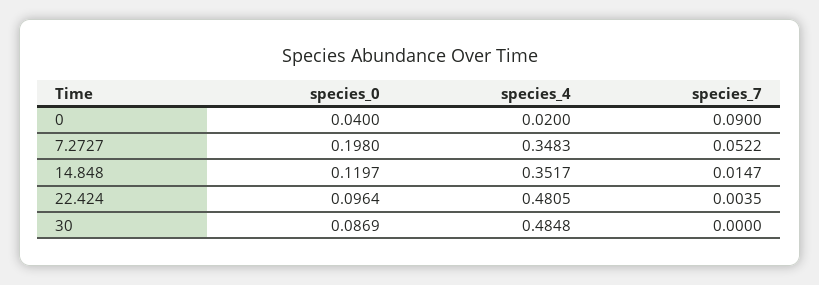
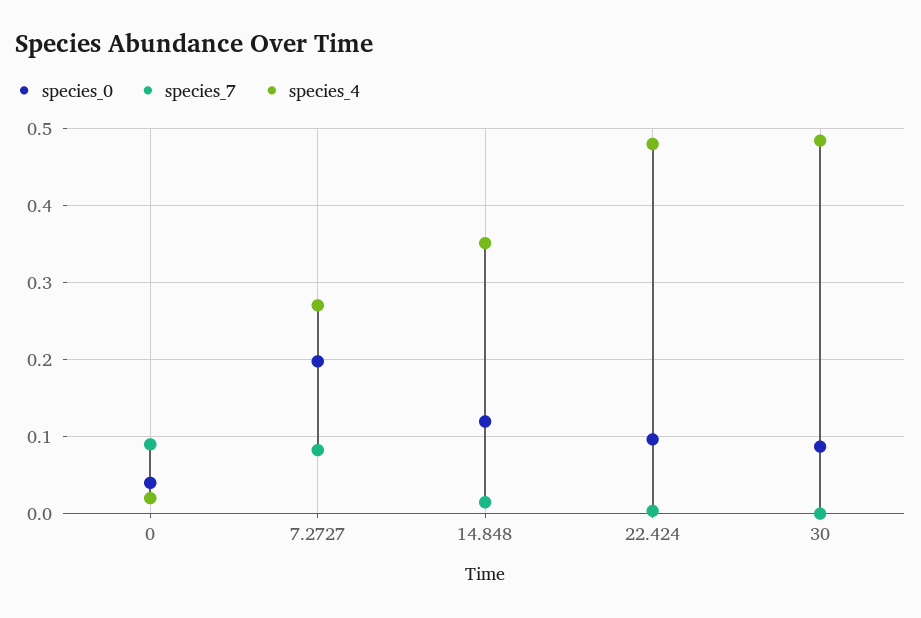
  {
    "species_0": {
      "0": 0.04,
      "7.2727": 0.198,
      "14.848": 0.1197,
      "22.424": 0.0964,
      "30": 0.0869
    },
    "species_4": {
      "0": 0.02,
-     "7.2727": 0.3483,
+     "7.2727": 0.27,
      "14.848": 0.3517,
      "22.424": 0.4805,
      "30": 0.4848
    },
    "species_7": {
      "0": 0.09,
-     "7.2727": 0.0522,
+     "7.2727": 0.08,
      "14.848": 0.0147,
      "22.424": 0.0035,
      "30": 0
    }
  }

